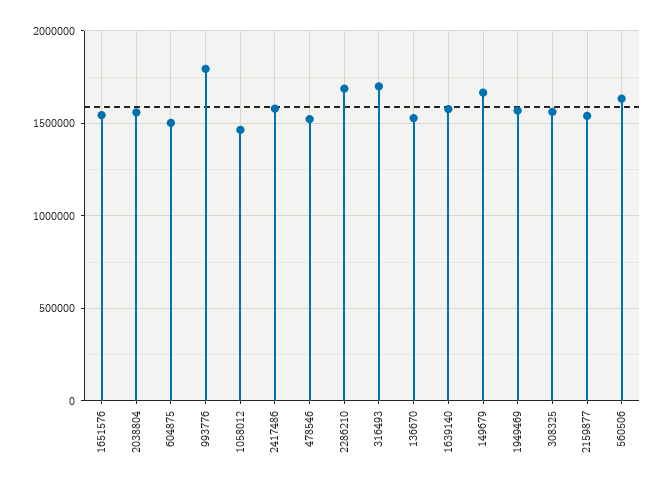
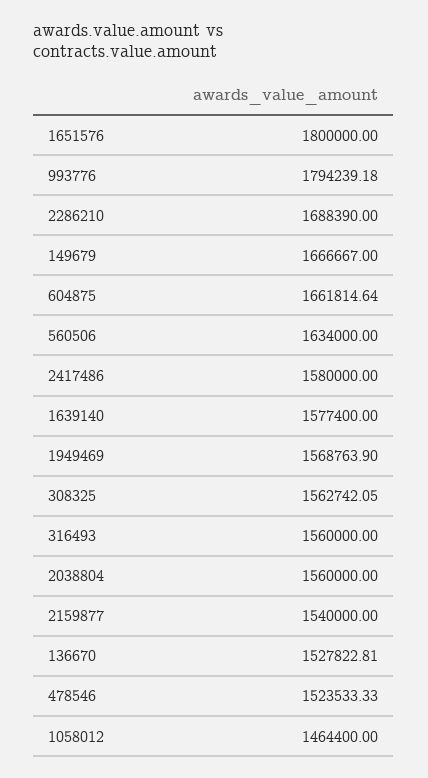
  {
-   "1651576": 1550000,
+   "1651576": 1800000,
    "2038804": 1560000,
-   "604875": 1500000,
+   "604875": 1661814.64,
    "993776": 1794239.18,
    "1058012": 1464400,
    "2417486": 1580000,
    "478546": 1523533.33,
    "2286210": 1688390,
-   "316493": 1700000,
+   "316493": 1560000,
    "136670": 1527822.81,
    "1639140": 1577400,
    "149679": 1666667,
    "1949469": 1568763.9,
    "308325": 1562742.05,
    "2159877": 1540000,
    "560506": 1634000
  }

